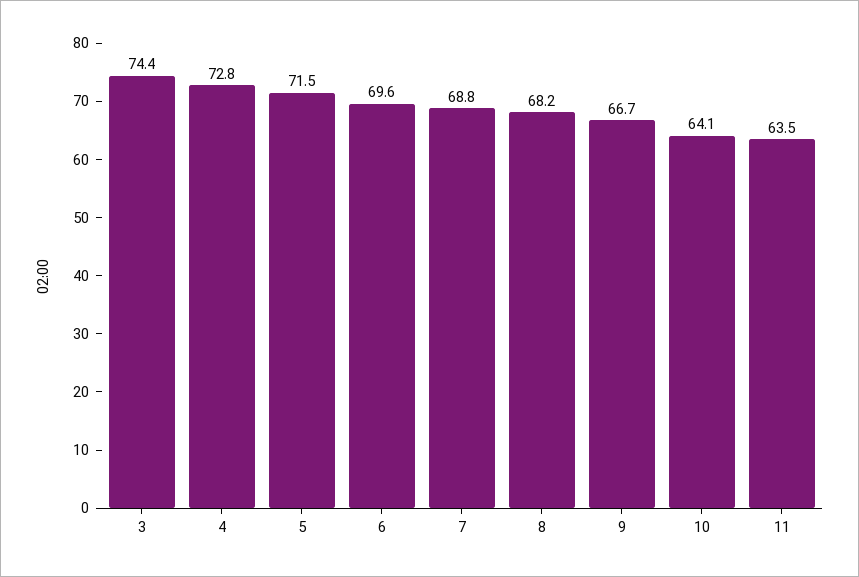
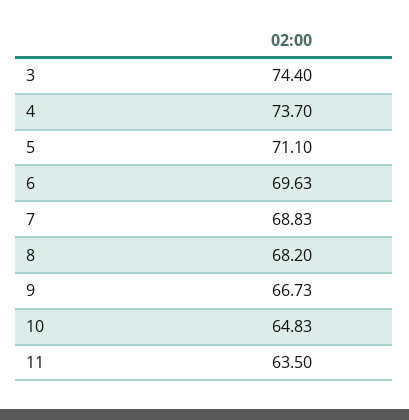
  {
    "3": 74.4,
-   "4": 72.8,
+   "4": 73.7,
-   "5": 71.5,
+   "5": 71.1,
    "6": 69.63,
    "7": 68.83,
    "8": 68.2,
    "9": 66.73,
-   "10": 64.1,
+   "10": 64.83,
    "11": 63.5
  }

